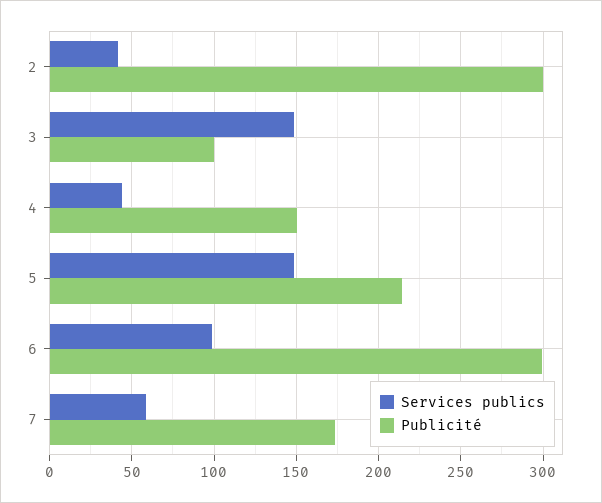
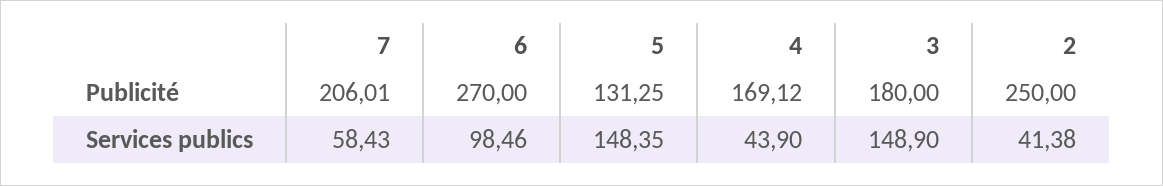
  {
    "Services publics": {
      "2": 41.38,
      "3": 148.9,
      "4": 43.9,
      "5": 148.35,
      "6": 98.46,
      "7": 58.43
    },
    "Publicité": {
-     "2": 300,
+     "2": 250,
-     "3": 100,
+     "3": 180,
-     "4": 150,
+     "4": 169.12,
-     "5": 215,
+     "5": 131.25,
-     "6": 300,
+     "6": 270,
-     "7": 175
+     "7": 206.01
    }
  }

